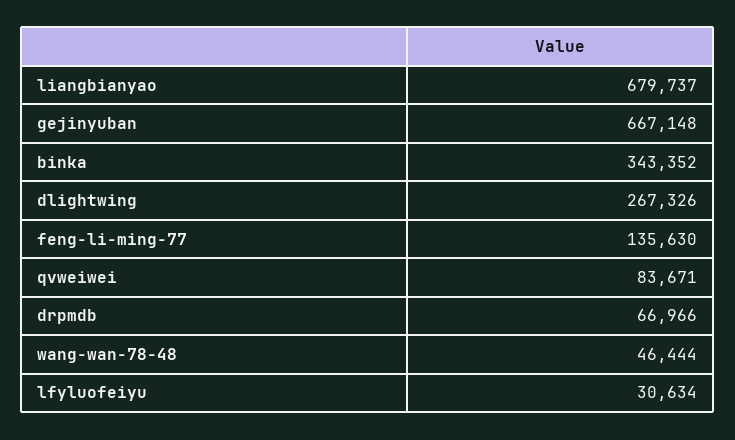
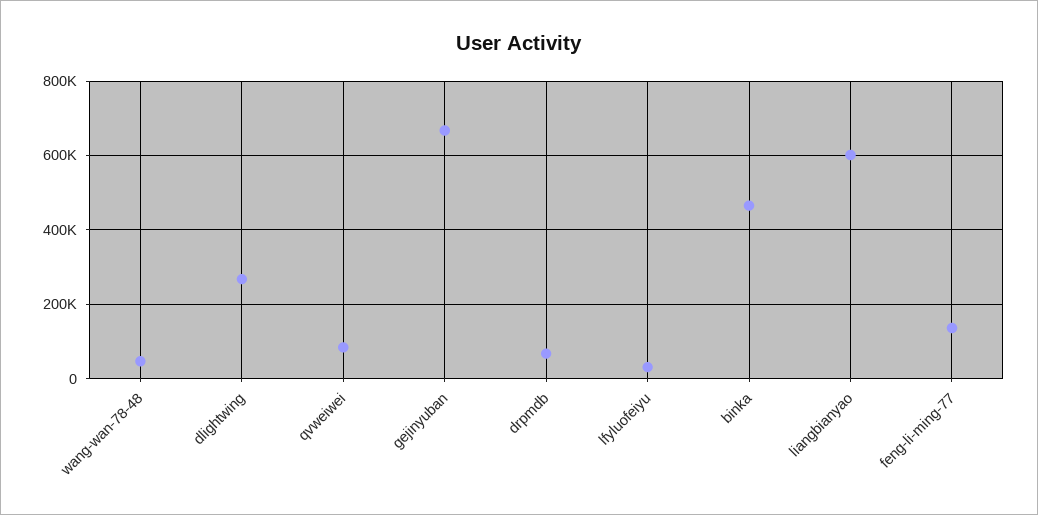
  {
-   "liangbianyao": 679737,
+   "liangbianyao": 600000,
    "gejinyuban": 667148,
-   "binka": 343352,
+   "binka": 460000,
    "dlightwing": 267326,
    "feng-li-ming-77": 135630,
    "qvweiwei": 83671,
    "drpmdb": 66966,
    "wang-wan-78-48": 46444,
    "lfyluofeiyu": 30634
  }

